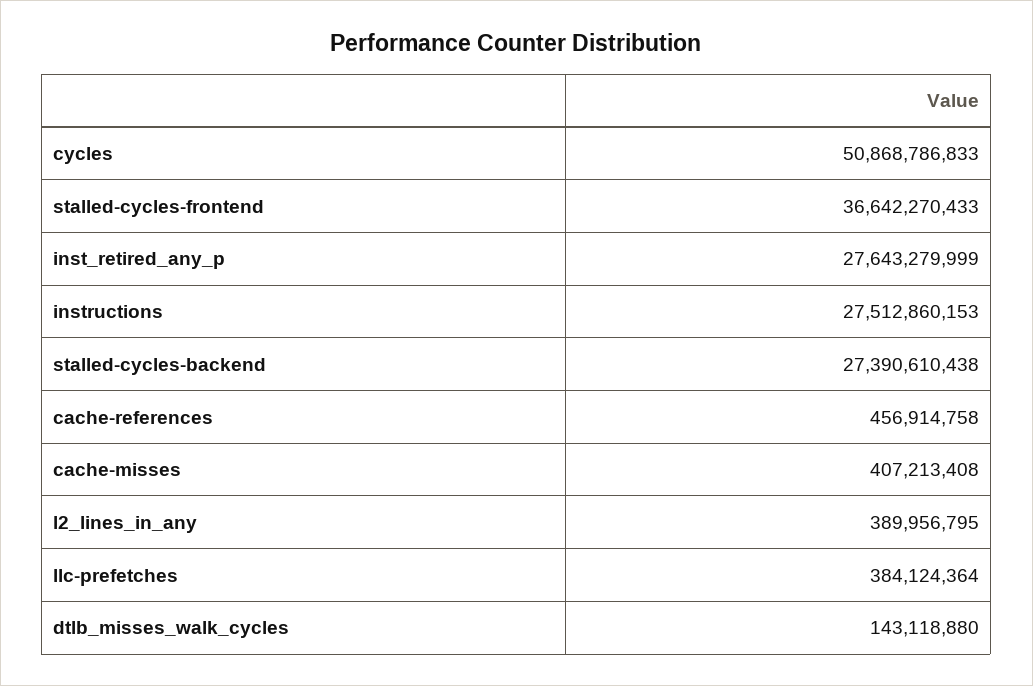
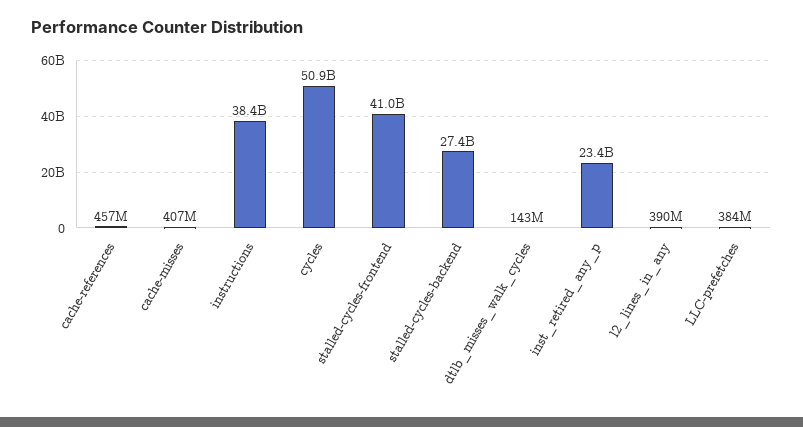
  {
    "cycles": 50868786833,
-   "stalled-cycles-frontend": 36642270433,
+   "stalled-cycles-frontend": 41000000000,
-   "inst_retired_any_p": 27643279999,
+   "inst_retired_any_p": 23400000000,
-   "instructions": 27512860153,
+   "instructions": 38400000000,
    "stalled-cycles-backend": 27390610438,
    "cache-references": 456914758,
    "cache-misses": 407213408,
    "l2_lines_in_any": 389956795,
    "llc-prefetches": 384124364,
    "dtlb_misses_walk_cycles": 143118880
  }

